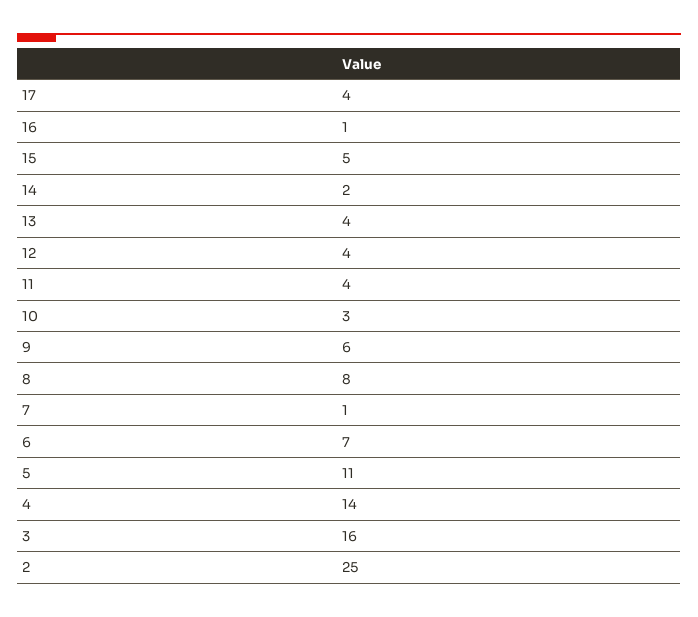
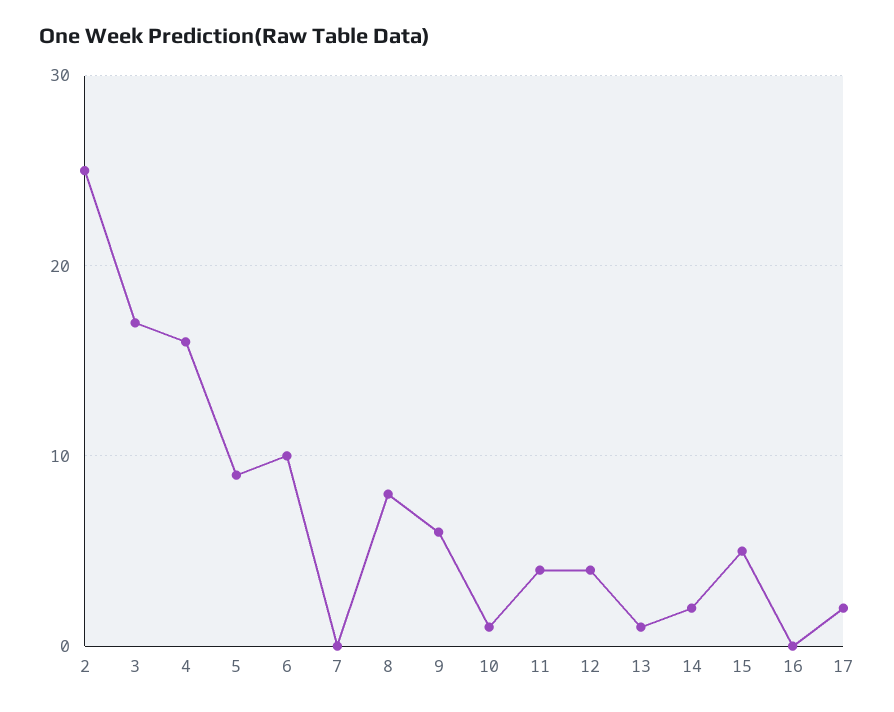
  {
-   "17": 4,
+   "17": 2,
-   "16": 1,
+   "16": 0,
    "15": 5,
    "14": 2,
-   "13": 4,
+   "13": 1,
    "12": 4,
    "11": 4,
-   "10": 3,
+   "10": 1,
    "9": 6,
    "8": 8,
-   "7": 1,
+   "7": 0,
-   "6": 7,
+   "6": 10,
-   "5": 11,
+   "5": 9,
-   "4": 14,
+   "4": 16,
-   "3": 16,
+   "3": 17,
    "2": 25
  }

